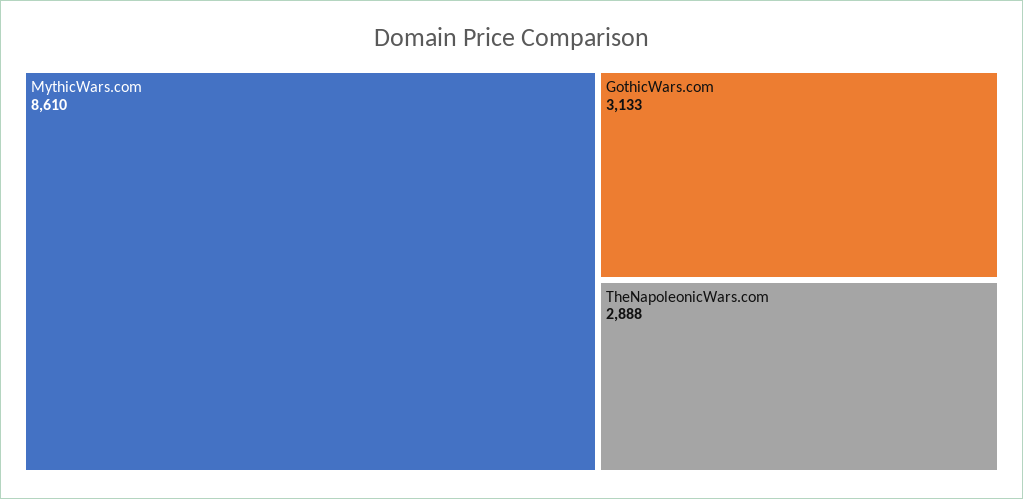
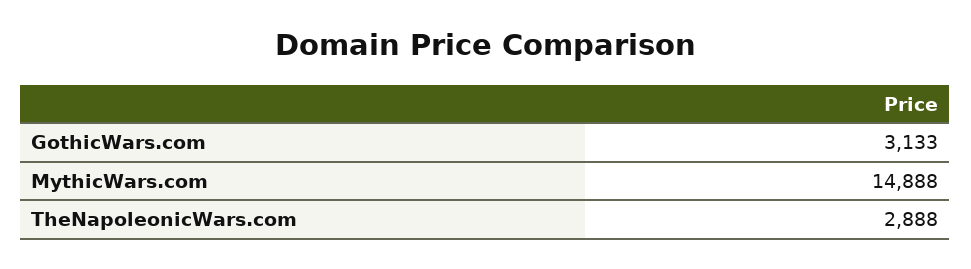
  {
-   "MythicWars.com": 8610,
+   "MythicWars.com": 14888,
    "GothicWars.com": 3133,
    "TheNapoleonicWars.com": 2888
  }

